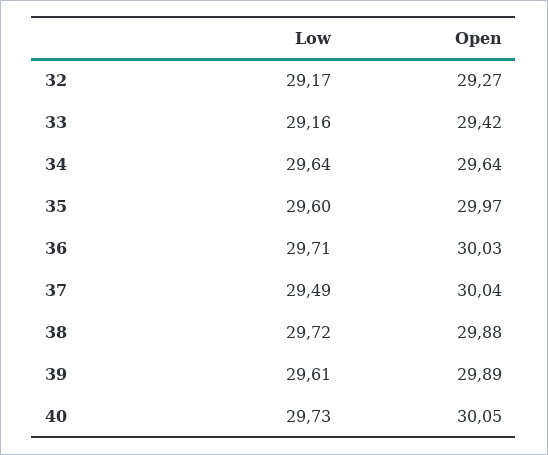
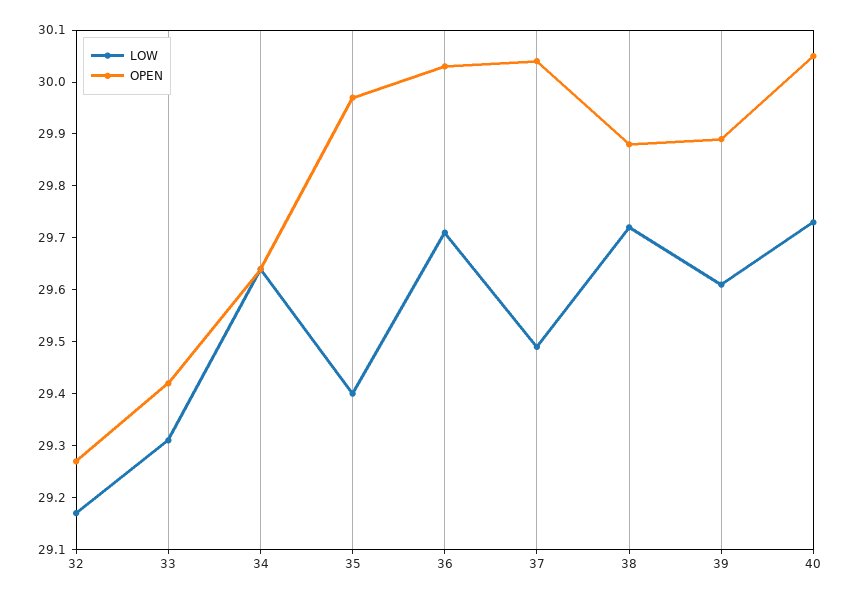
  {
    "Low": {
      "32": 29.17,
-     "33": 29.16,
+     "33": 29.3,
      "34": 29.64,
-     "35": 29.6,
+     "35": 29.4,
      "36": 29.71,
      "37": 29.49,
      "38": 29.72,
      "39": 29.61,
      "40": 29.73
    },
    "Open": {
      "32": 29.27,
      "33": 29.42,
      "34": 29.64,
      "35": 29.97,
      "36": 30.03,
      "37": 30.04,
      "38": 29.88,
      "39": 29.89,
      "40": 30.05
    }
  }

